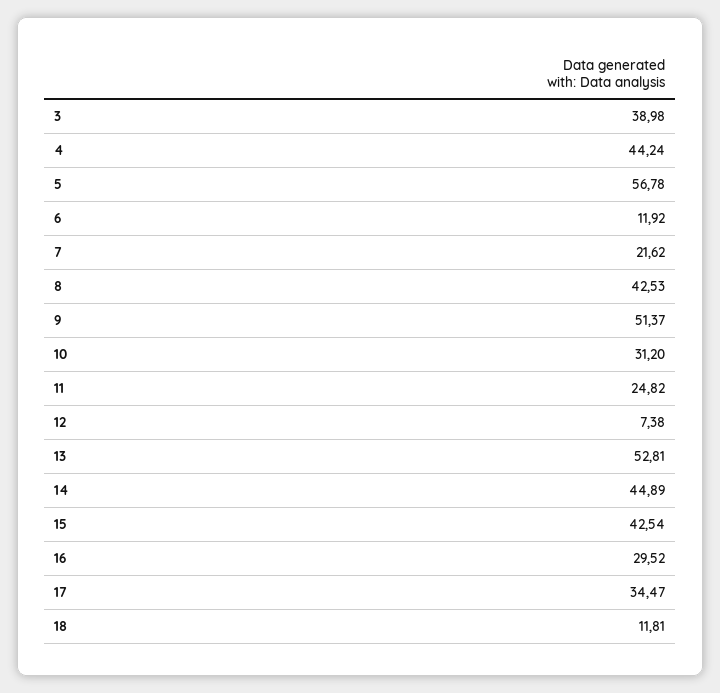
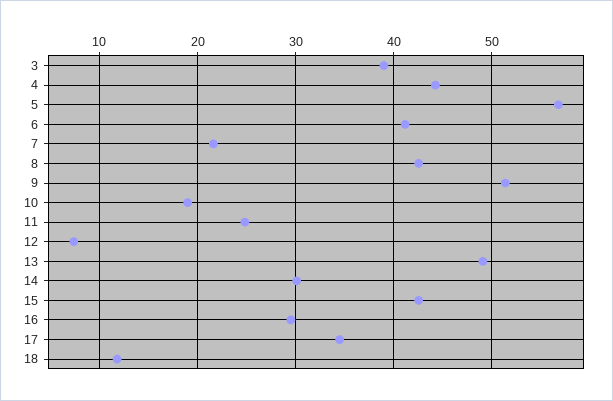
  {
    "3": 38.98,
    "4": 44.24,
    "5": 56.78,
-   "6": 11.92,
+   "6": 41,
    "7": 21.62,
    "8": 42.53,
    "9": 51.37,
-   "10": 31.2,
+   "10": 19,
    "11": 24.82,
    "12": 7.38,
-   "13": 52.81,
+   "13": 49,
-   "14": 44.89,
+   "14": 30,
    "15": 42.54,
    "16": 29.52,
    "17": 34.47,
    "18": 11.81
  }

